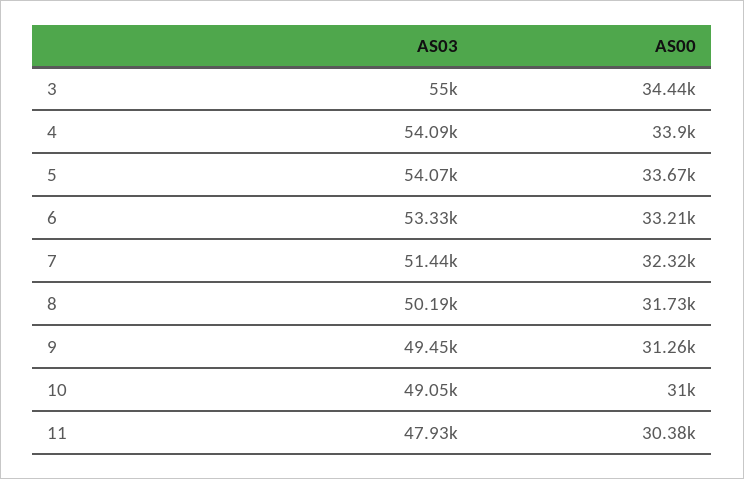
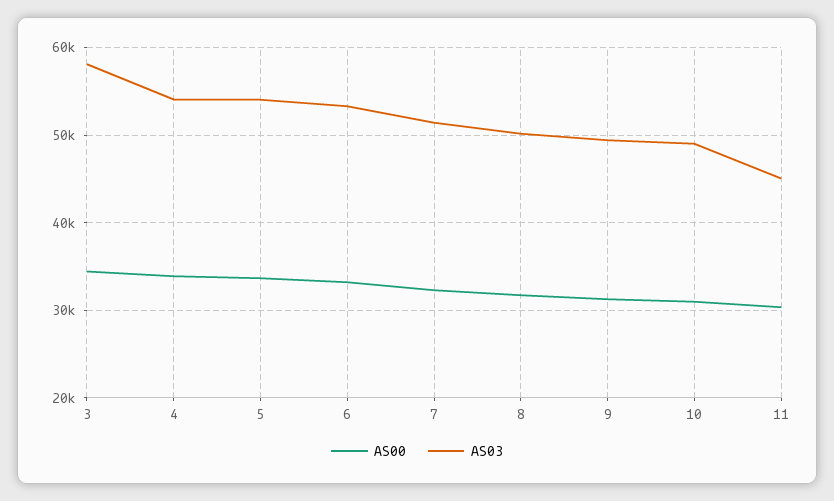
  {
    "AS03": {
-     "3": 55000,
+     "3": 58000,
      "4": 54090,
      "5": 54070,
      "6": 53330,
      "7": 51440,
      "8": 50190,
      "9": 49450,
      "10": 49050,
-     "11": 47930
+     "11": 45000
    },
    "AS00": {
      "3": 34440,
      "4": 33900,
      "5": 33670,
      "6": 33210,
      "7": 32320,
      "8": 31730,
      "9": 31260,
      "10": 31000,
      "11": 30380
    }
  }

